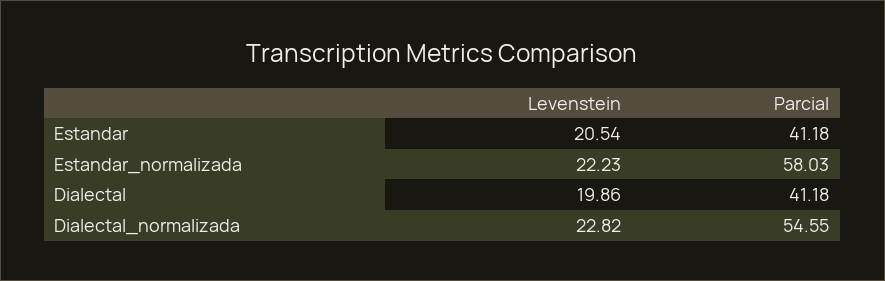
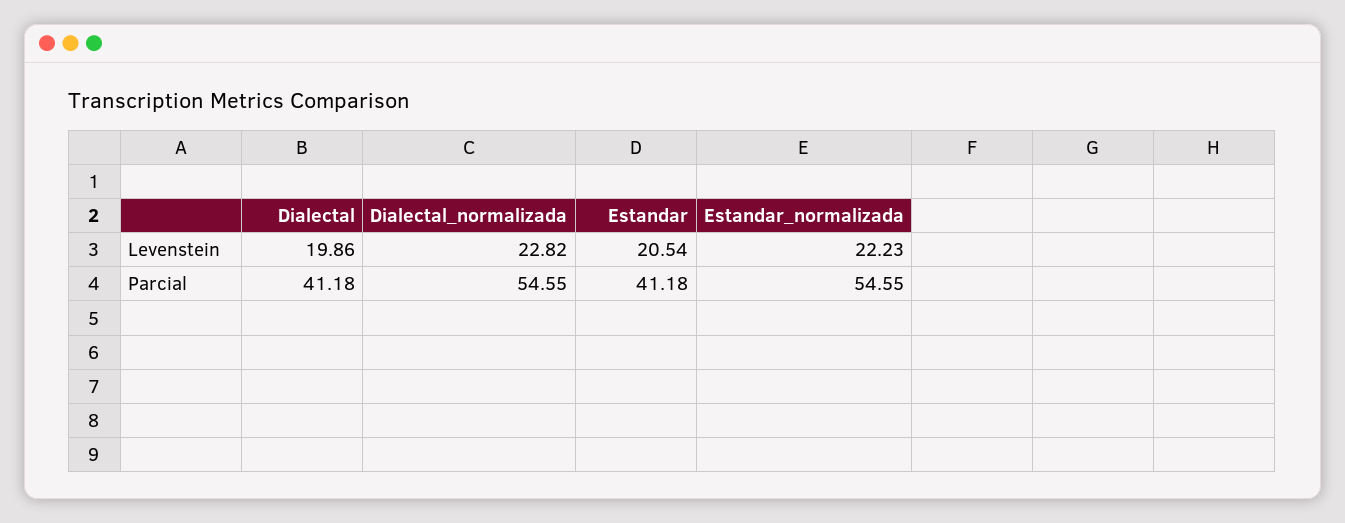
  {
    "Levenstein": {
      "Estandar": 20.54,
      "Estandar_normalizada": 22.23,
      "Dialectal": 19.86,
      "Dialectal_normalizada": 22.82
    },
    "Parcial": {
      "Estandar": 41.18,
-     "Estandar_normalizada": 58.03,
+     "Estandar_normalizada": 54.55,
      "Dialectal": 41.18,
      "Dialectal_normalizada": 54.55
    }
  }

